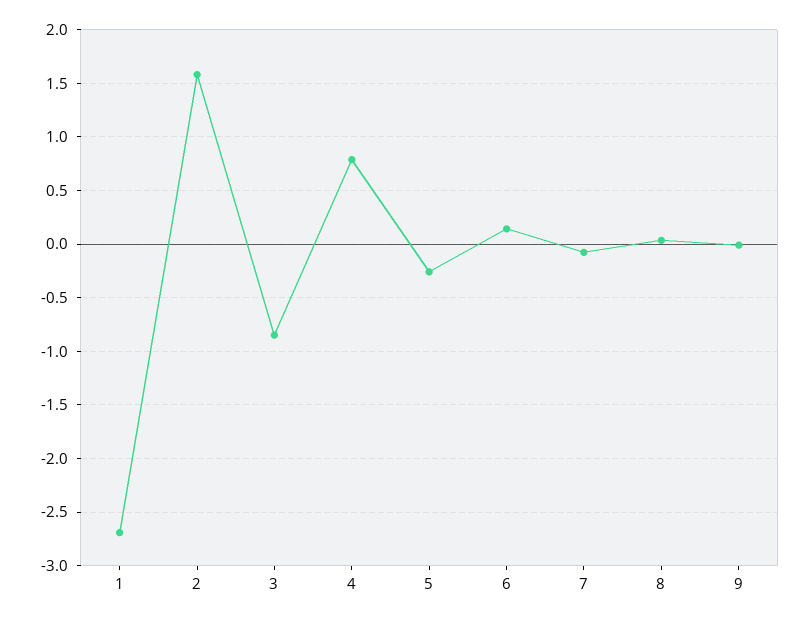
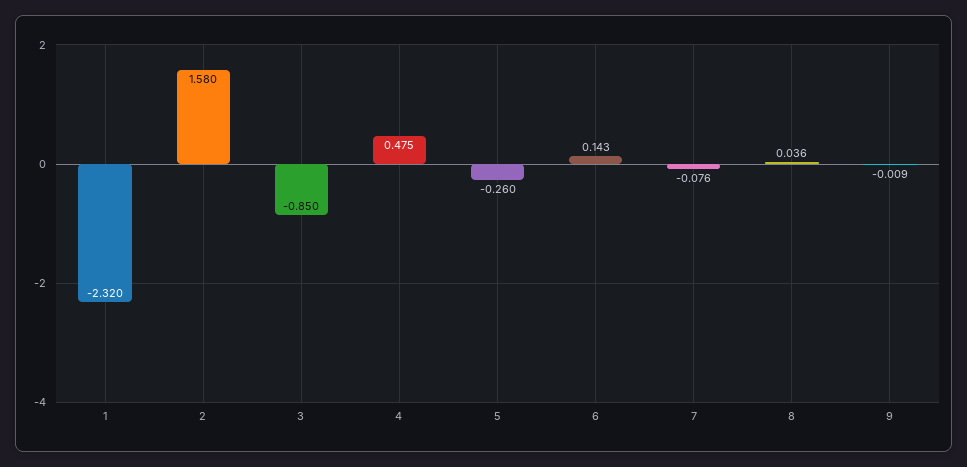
  {
-   "1": -2.7,
+   "1": -2.32,
    "2": 1.58,
    "3": -0.85,
-   "4": 0.8,
+   "4": 0.475,
    "5": -0.26,
    "6": 0.143,
    "7": -0.076,
    "8": 0.036,
    "9": -0.009
  }

